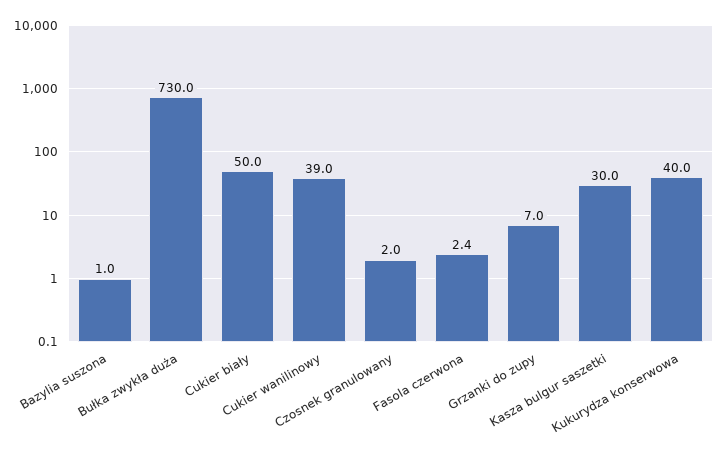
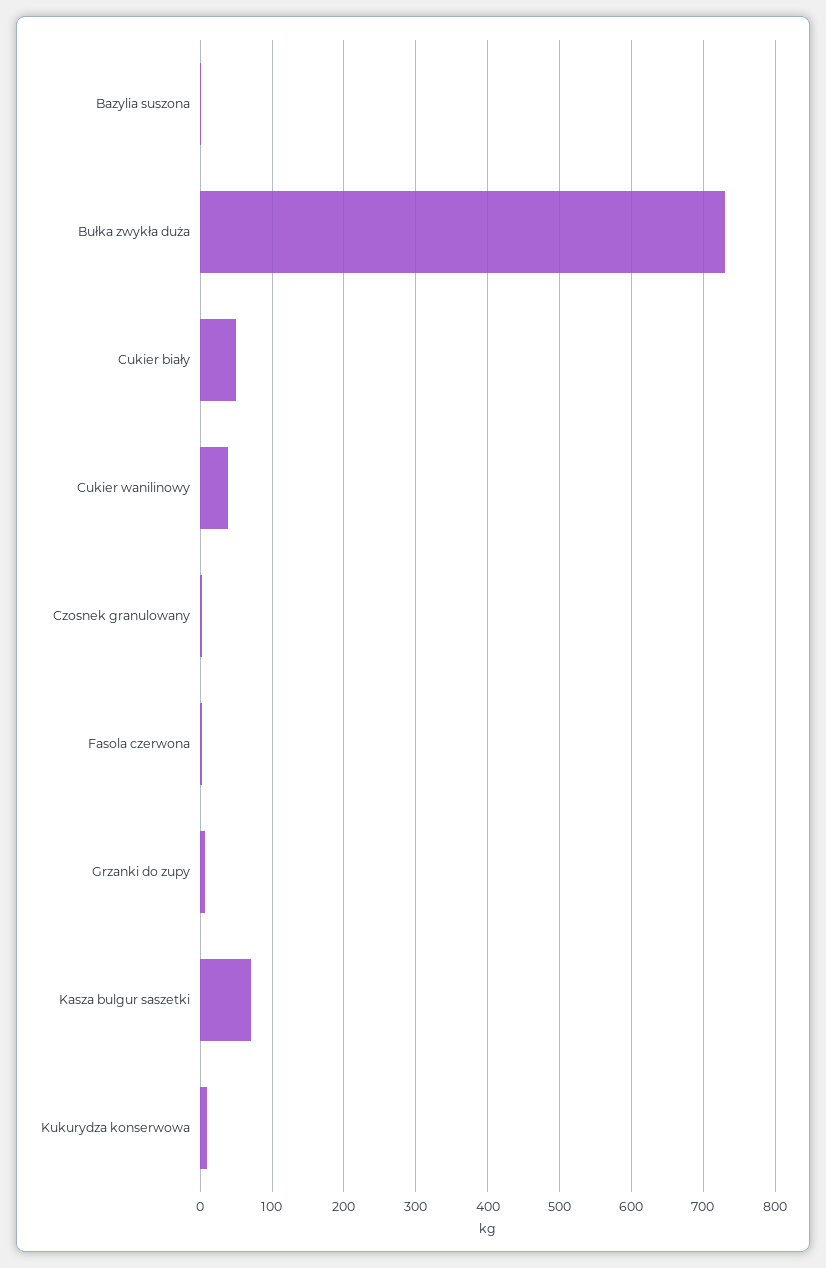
  {
    "Bazylia suszona": 1,
    "Bułka zwykła duża": 730,
    "Cukier biały": 50,
    "Cukier wanilinowy": 39,
    "Czosnek granulowany": 2,
    "Fasola czerwona": 2.4,
    "Grzanki do zupy": 7,
-   "Kasza bulgur saszetki": 30,
+   "Kasza bulgur saszetki": 70,
-   "Kukurydza konserwowa": 40
+   "Kukurydza konserwowa": 10
  }

